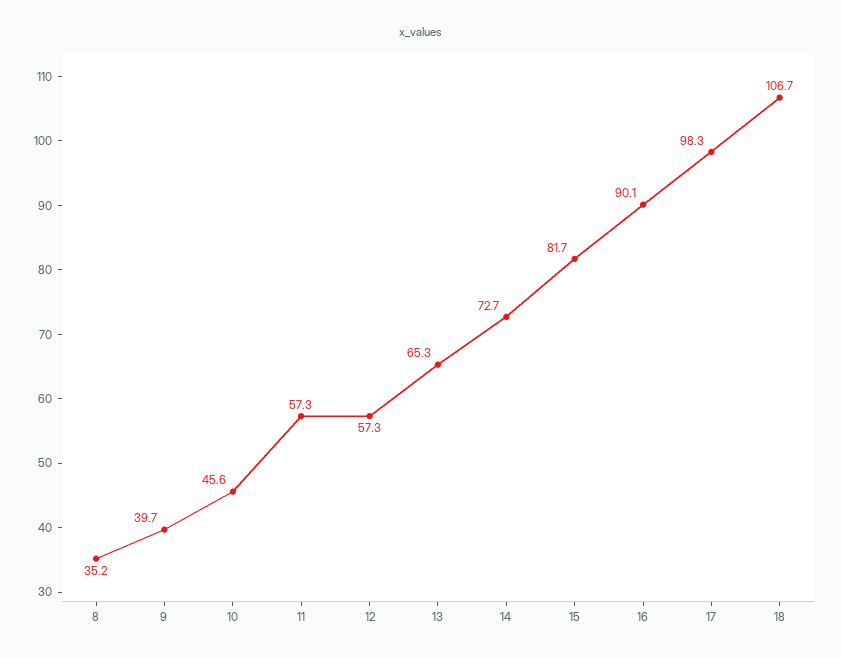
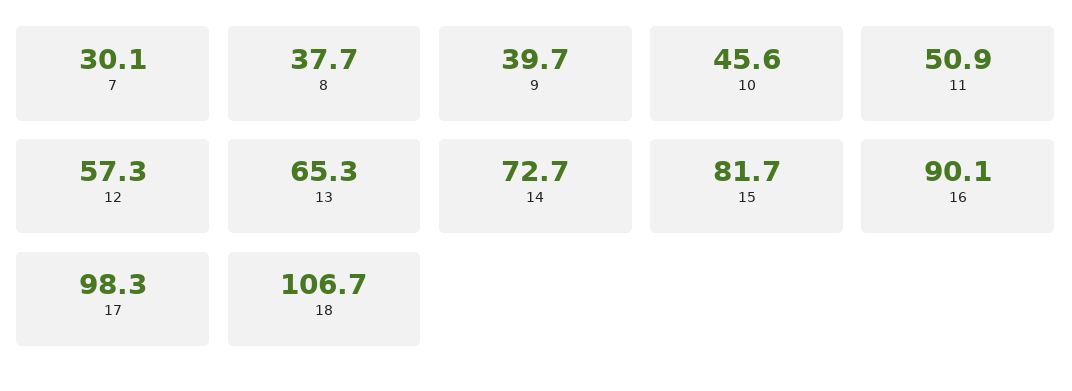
  {
-   "8": 35.2,
+   "8": 37.7,
    "9": 39.7,
    "10": 45.6,
-   "11": 57.3,
+   "11": 50.9,
    "12": 57.3,
    "13": 65.3,
    "14": 72.7,
    "15": 81.7,
    "16": 90.1,
    "17": 98.3,
-   "18": 106.7
+   "18": 106.7,
+   "7": 30.1
  }

